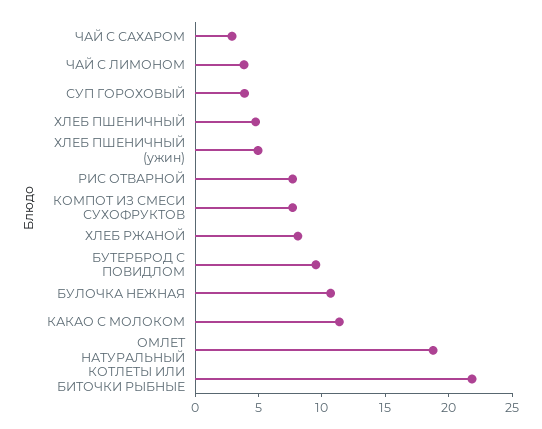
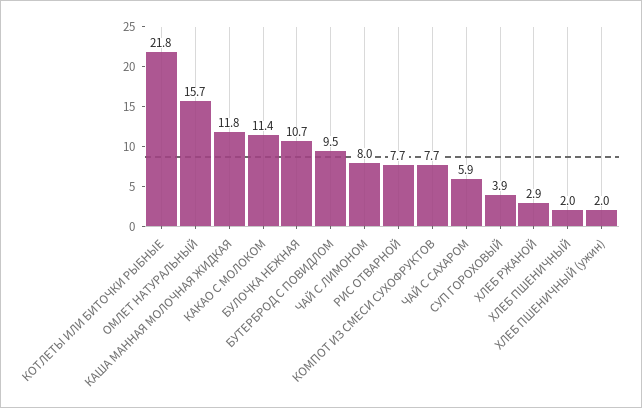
  {
-   "ЧАЙ С САХАРОМ": 3,
+   "ЧАЙ С САХАРОМ": 5.9,
-   "ЧАЙ С ЛИМОНОМ": 4,
+   "ЧАЙ С ЛИМОНОМ": 8,
    "СУП ГОРОХОВЫЙ": 3.9,
-   "ХЛЕБ ПШЕНИЧНЫЙ": 5,
+   "ХЛЕБ ПШЕНИЧНЫЙ": 2,
-   "ХЛЕБ ПШЕНИЧНЫЙ (ужин)": 5,
+   "ХЛЕБ ПШЕНИЧНЫЙ (ужин)": 2,
    "РИС ОТВАРНОЙ": 7.7,
    "КОМПОТ ИЗ СМЕСИ СУХОФРУКТОВ": 7.7,
-   "ХЛЕБ РЖАНОЙ": 8,
+   "ХЛЕБ РЖАНОЙ": 2.9,
    "БУТЕРБРОД С ПОВИДЛОМ": 9.5,
    "БУЛОЧКА НЕЖНАЯ": 10.7,
    "КАКАО С МОЛОКОМ": 11.4,
-   "ОМЛЕТ НАТУРАЛЬНЫЙ": 19,
+   "ОМЛЕТ НАТУРАЛЬНЫЙ": 15.7,
-   "КОТЛЕТЫ ИЛИ БИТОЧКИ РЫБНЫЕ": 21.8
+   "КОТЛЕТЫ ИЛИ БИТОЧКИ РЫБНЫЕ": 21.8,
+   "КАША МАННАЯ МОЛОЧНАЯ ЖИДКАЯ": 11.8
  }

